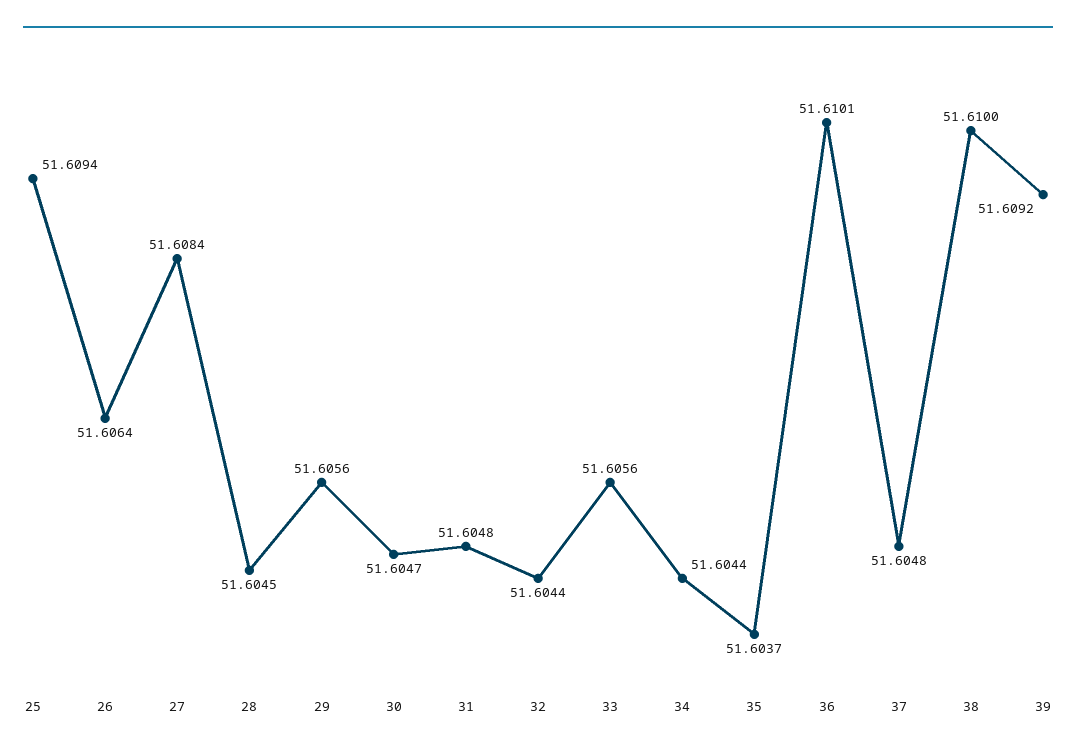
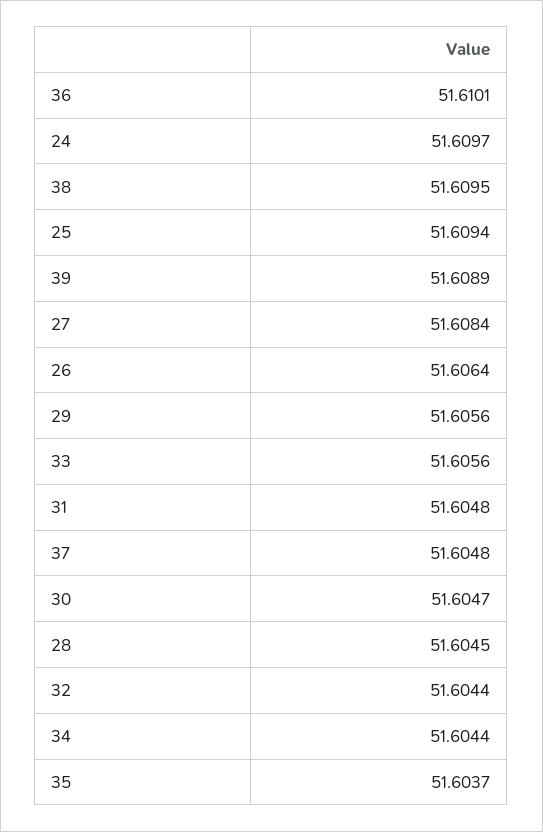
  {
    "25": 51.6094,
    "26": 51.6064,
    "27": 51.6084,
    "28": 51.6045,
    "29": 51.6056,
    "30": 51.6047,
    "31": 51.6048,
    "32": 51.6044,
    "33": 51.6056,
    "34": 51.6044,
    "35": 51.6037,
    "36": 51.6101,
    "37": 51.6048,
-   "38": 51.61,
+   "38": 51.6095,
-   "39": 51.6092
+   "39": 51.6089,
+   "24": 51.6097
  }

